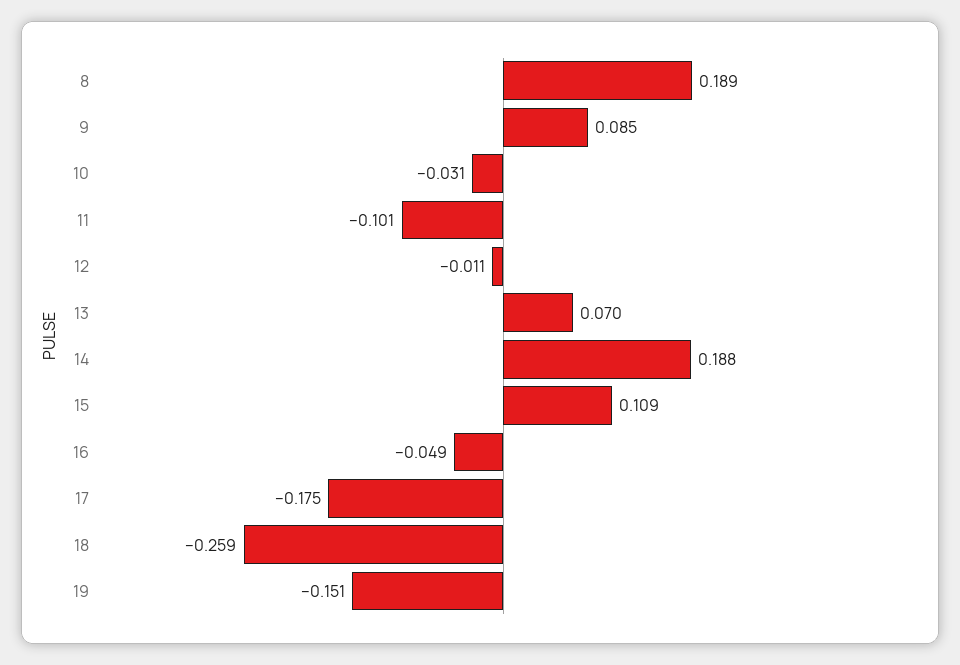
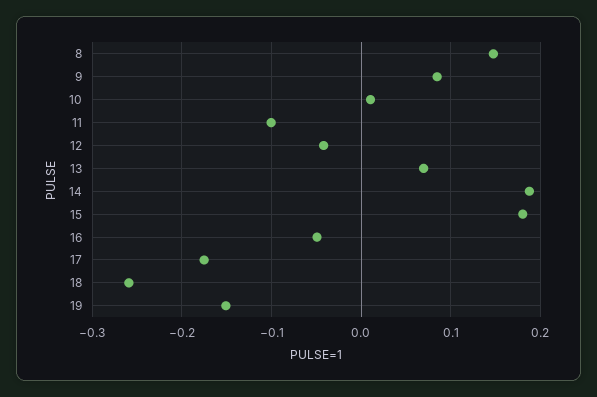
  {
-   "8": 0.189,
+   "8": 0.15,
    "9": 0.085,
-   "10": -0.031,
+   "10": 0.01,
    "11": -0.101,
-   "12": -0.011,
+   "12": -0.04,
    "13": 0.07,
    "14": 0.188,
-   "15": 0.109,
+   "15": 0.18,
    "16": -0.049,
    "17": -0.175,
    "18": -0.259,
    "19": -0.151
  }

